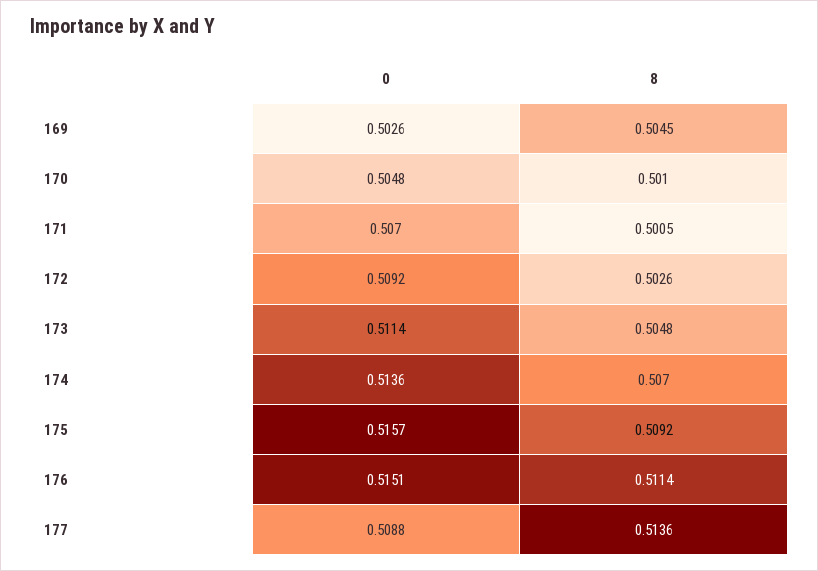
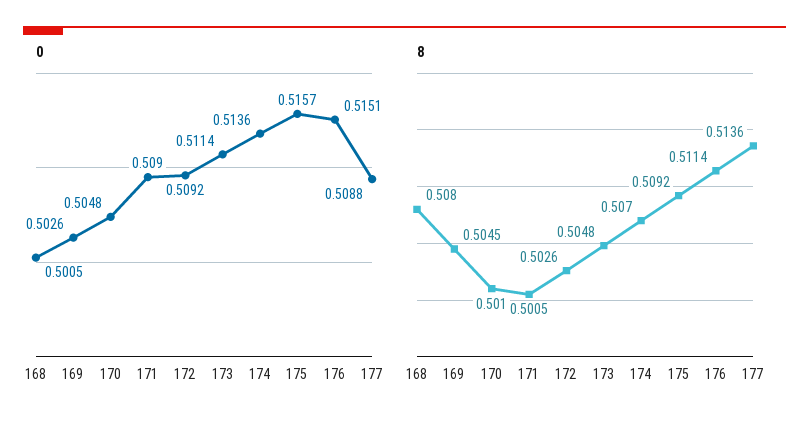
  {
    "0": {
      "169": 0.5026,
      "170": 0.5048,
-     "171": 0.507,
+     "171": 0.509,
      "172": 0.5092,
      "173": 0.5114,
      "174": 0.5136,
      "175": 0.5157,
      "176": 0.5151,
-     "177": 0.5088
+     "177": 0.5088,
+     "168": 0.5005
    },
    "8": {
      "169": 0.5045,
      "170": 0.501,
      "171": 0.5005,
      "172": 0.5026,
      "173": 0.5048,
      "174": 0.507,
      "175": 0.5092,
      "176": 0.5114,
-     "177": 0.5136
+     "177": 0.5136,
+     "168": 0.508
    }
  }

